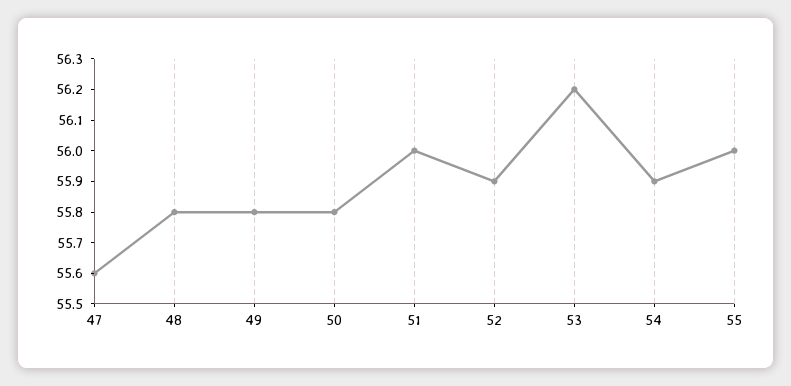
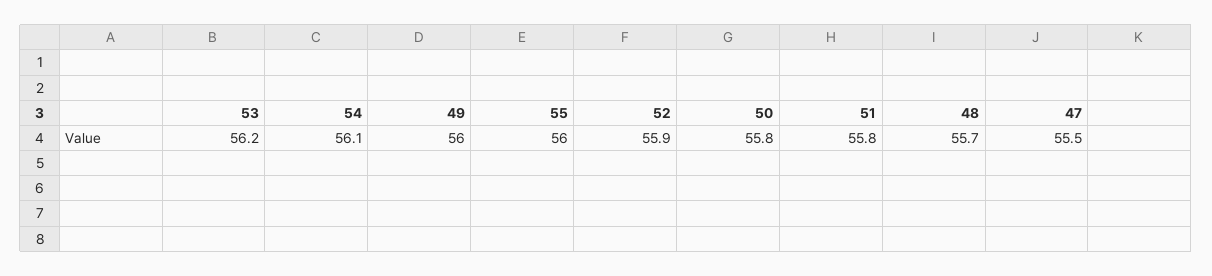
  {
-   "47": 55.6,
+   "47": 55.5,
-   "48": 55.8,
+   "48": 55.7,
-   "49": 55.8,
+   "49": 56,
    "50": 55.8,
-   "51": 56,
+   "51": 55.8,
    "52": 55.9,
    "53": 56.2,
-   "54": 55.9,
+   "54": 56.1,
    "55": 56
  }

